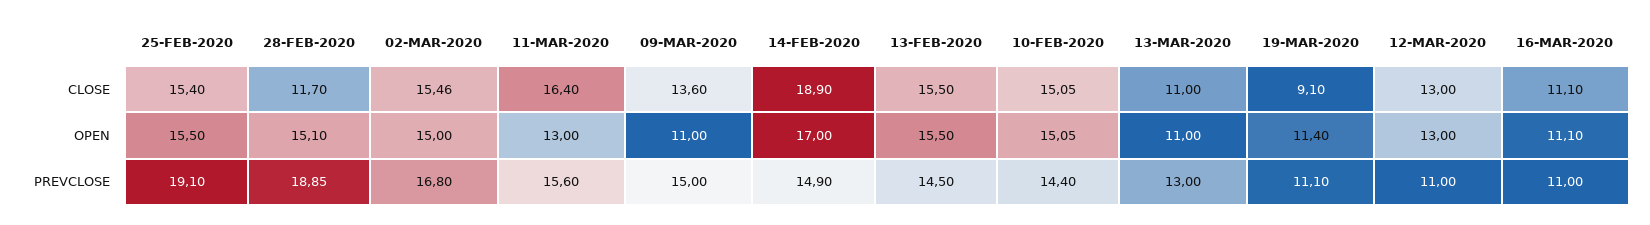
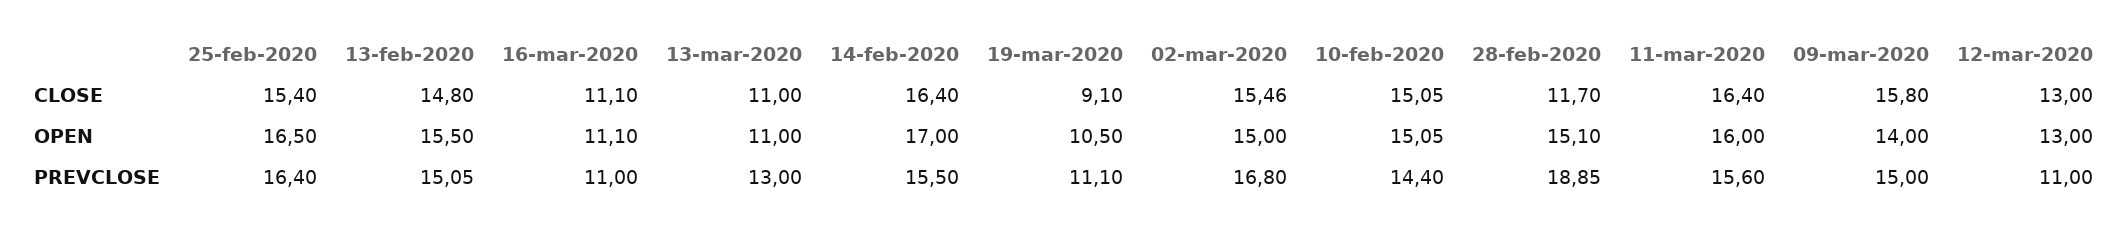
  {
    "25-FEB-2020": {
      "CLOSE": 15.4,
-     "OPEN": 15.5,
+     "OPEN": 16.5,
-     "PREVCLOSE": 19.1
+     "PREVCLOSE": 16.4
    },
    "28-FEB-2020": {
      "CLOSE": 11.7,
      "OPEN": 15.1,
      "PREVCLOSE": 18.85
    },
    "02-MAR-2020": {
      "CLOSE": 15.46,
      "OPEN": 15,
      "PREVCLOSE": 16.8
    },
    "11-MAR-2020": {
      "CLOSE": 16.4,
-     "OPEN": 13,
+     "OPEN": 16,
      "PREVCLOSE": 15.6
    },
    "09-MAR-2020": {
-     "CLOSE": 13.6,
+     "CLOSE": 15.8,
-     "OPEN": 11,
+     "OPEN": 14,
      "PREVCLOSE": 15
    },
    "14-FEB-2020": {
-     "CLOSE": 18.9,
+     "CLOSE": 16.4,
      "OPEN": 17,
-     "PREVCLOSE": 14.9
+     "PREVCLOSE": 15.5
    },
    "13-FEB-2020": {
-     "CLOSE": 15.5,
+     "CLOSE": 14.8,
      "OPEN": 15.5,
-     "PREVCLOSE": 14.5
+     "PREVCLOSE": 15.05
    },
    "10-FEB-2020": {
      "CLOSE": 15.05,
      "OPEN": 15.05,
      "PREVCLOSE": 14.4
    },
    "13-MAR-2020": {
      "CLOSE": 11,
      "OPEN": 11,
      "PREVCLOSE": 13
    },
    "19-MAR-2020": {
      "CLOSE": 9.1,
-     "OPEN": 11.4,
+     "OPEN": 10.5,
      "PREVCLOSE": 11.1
    },
    "12-MAR-2020": {
      "CLOSE": 13,
      "OPEN": 13,
      "PREVCLOSE": 11
    },
    "16-MAR-2020": {
      "CLOSE": 11.1,
      "OPEN": 11.1,
      "PREVCLOSE": 11
    }
  }

